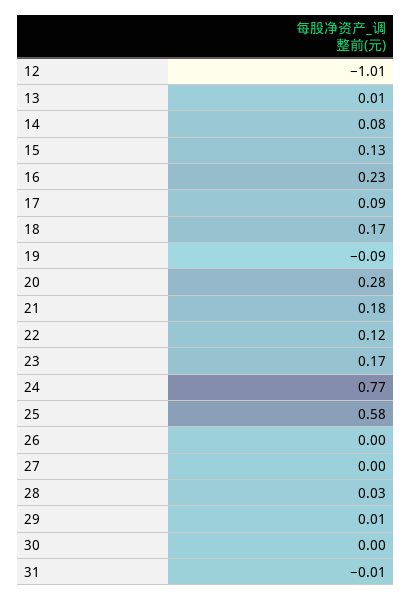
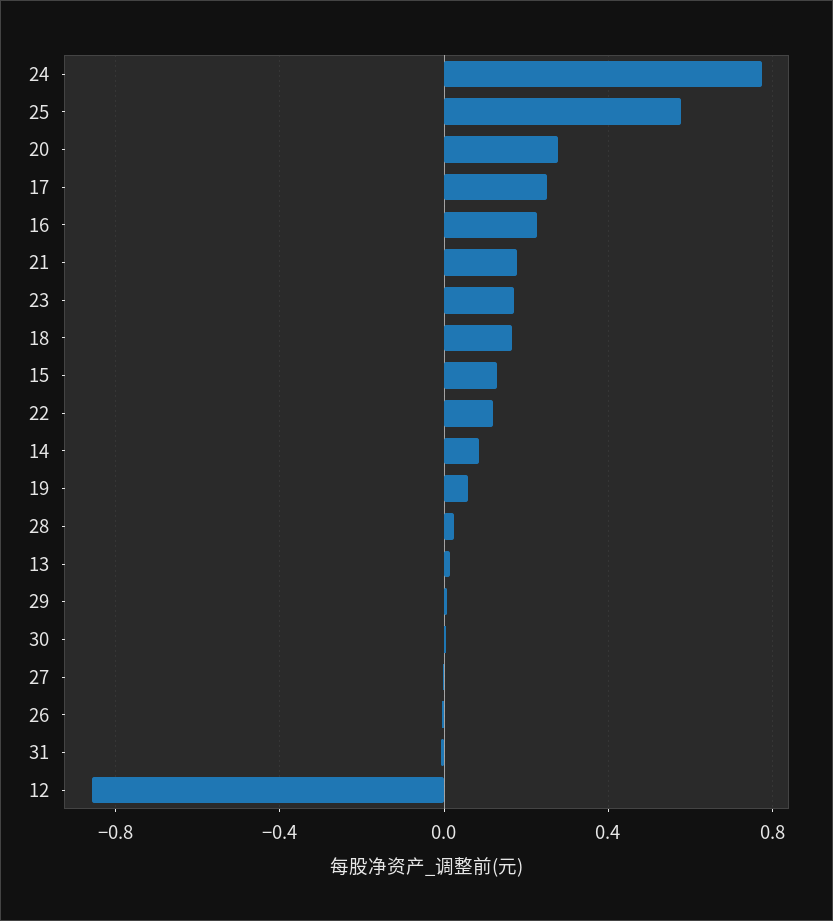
  {
-   "12": -1.01,
+   "12": -0.85,
    "13": 0.01,
    "14": 0.08,
    "15": 0.13,
    "16": 0.23,
-   "17": 0.09,
+   "17": 0.25,
    "18": 0.17,
-   "19": -0.09,
+   "19": 0.05,
    "20": 0.28,
    "21": 0.18,
    "22": 0.12,
    "23": 0.17,
    "24": 0.77,
    "25": 0.58,
    "26": 0,
    "27": 0,
    "28": 0.03,
    "29": 0.01,
    "30": 0,
    "31": -0.01
  }

